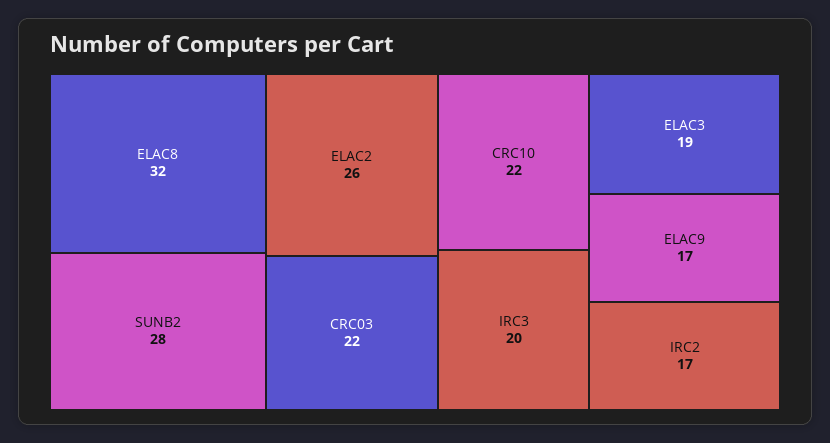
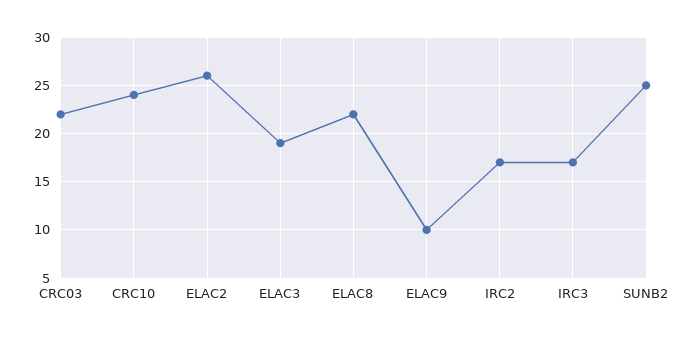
  {
-   "ELAC8": 32,
+   "ELAC8": 22,
-   "SUNB2": 28,
+   "SUNB2": 25,
    "ELAC2": 26,
    "CRC03": 22,
-   "CRC10": 22,
+   "CRC10": 24,
-   "IRC3": 20,
+   "IRC3": 17,
    "ELAC3": 19,
-   "ELAC9": 17,
+   "ELAC9": 10,
    "IRC2": 17
  }

